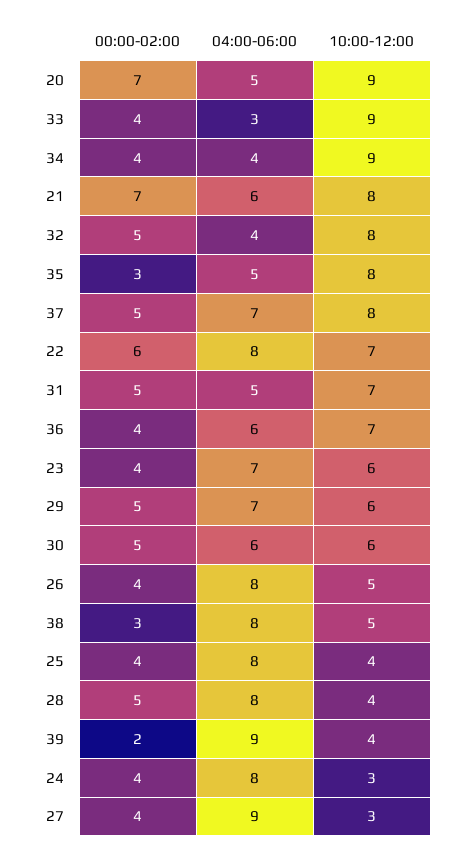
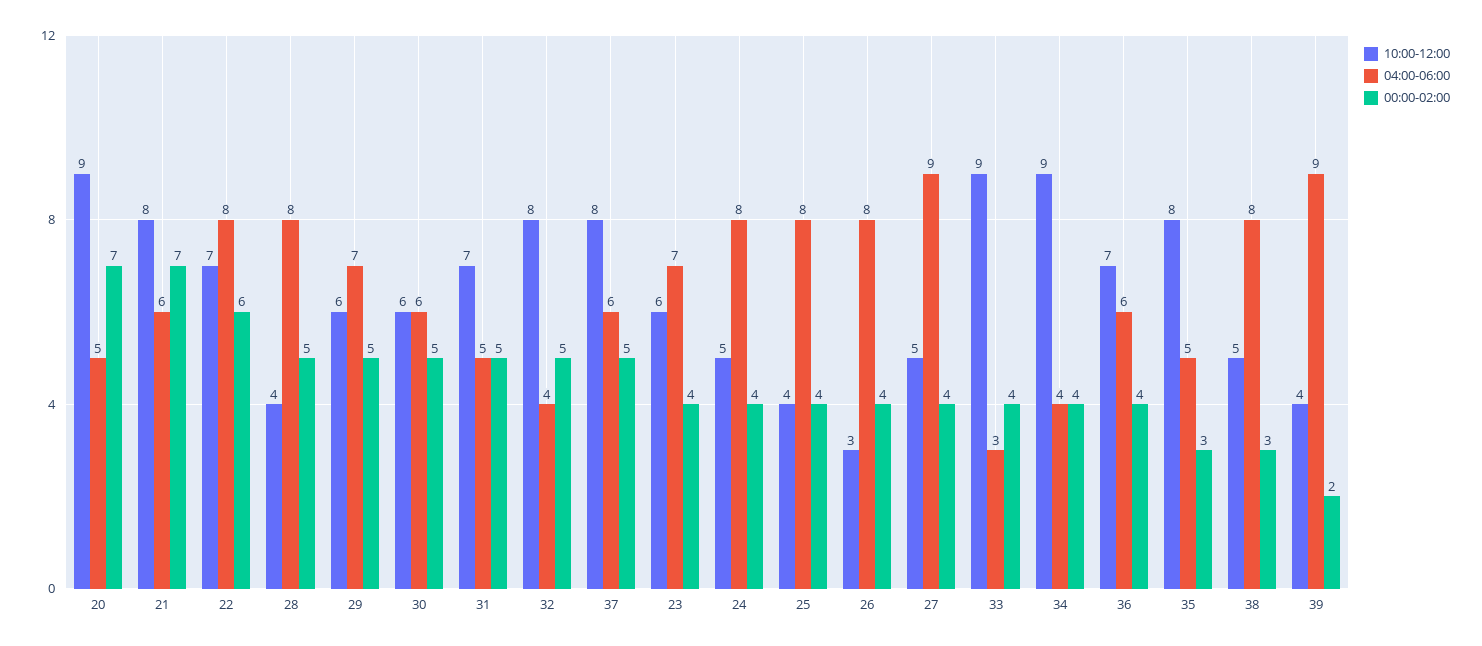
  {
    "00:00-02:00": {
      "20": 7,
      "33": 4,
      "34": 4,
      "21": 7,
      "32": 5,
      "35": 3,
      "37": 5,
      "22": 6,
      "31": 5,
      "36": 4,
      "23": 4,
      "29": 5,
      "30": 5,
      "26": 4,
      "38": 3,
      "25": 4,
      "28": 5,
      "39": 2,
      "24": 4,
      "27": 4
    },
    "04:00-06:00": {
      "20": 5,
      "33": 3,
      "34": 4,
      "21": 6,
      "32": 4,
      "35": 5,
-     "37": 7,
+     "37": 6,
      "22": 8,
      "31": 5,
      "36": 6,
      "23": 7,
      "29": 7,
      "30": 6,
      "26": 8,
      "38": 8,
      "25": 8,
      "28": 8,
      "39": 9,
      "24": 8,
      "27": 9
    },
    "10:00-12:00": {
      "20": 9,
      "33": 9,
      "34": 9,
      "21": 8,
      "32": 8,
      "35": 8,
      "37": 8,
      "22": 7,
      "31": 7,
      "36": 7,
      "23": 6,
      "29": 6,
      "30": 6,
-     "26": 5,
+     "26": 3,
      "38": 5,
      "25": 4,
      "28": 4,
      "39": 4,
-     "24": 3,
+     "24": 5,
-     "27": 3
+     "27": 5
    }
  }

